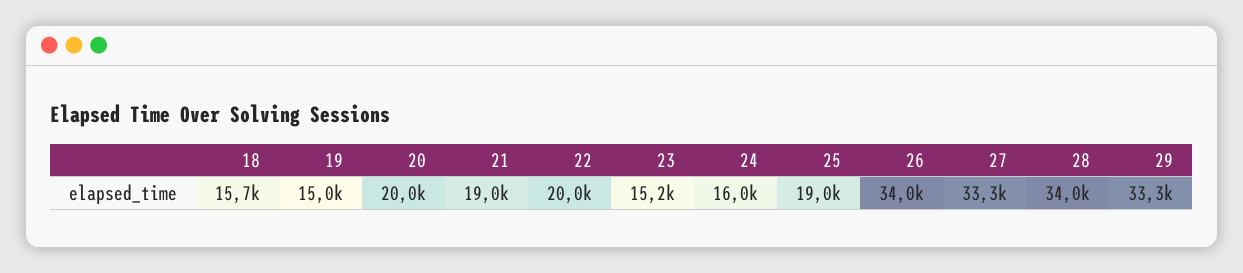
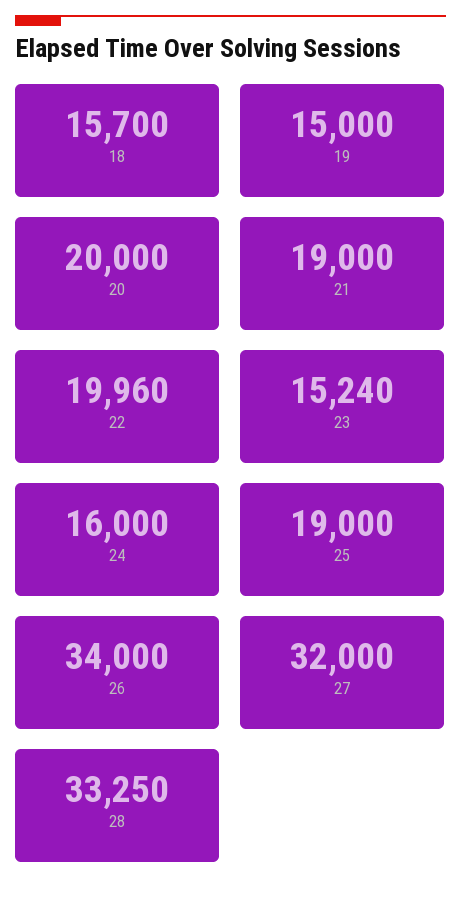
  {
    "18": 15700,
    "19": 15000,
    "20": 20000,
    "21": 19000,
    "22": 19960,
    "23": 15240,
    "24": 16000,
    "25": 19000,
    "26": 34000,
-   "27": 33300,
+   "27": 32000,
-   "28": 34000,
+   "28": 33250
-   "29": 33300
  }

